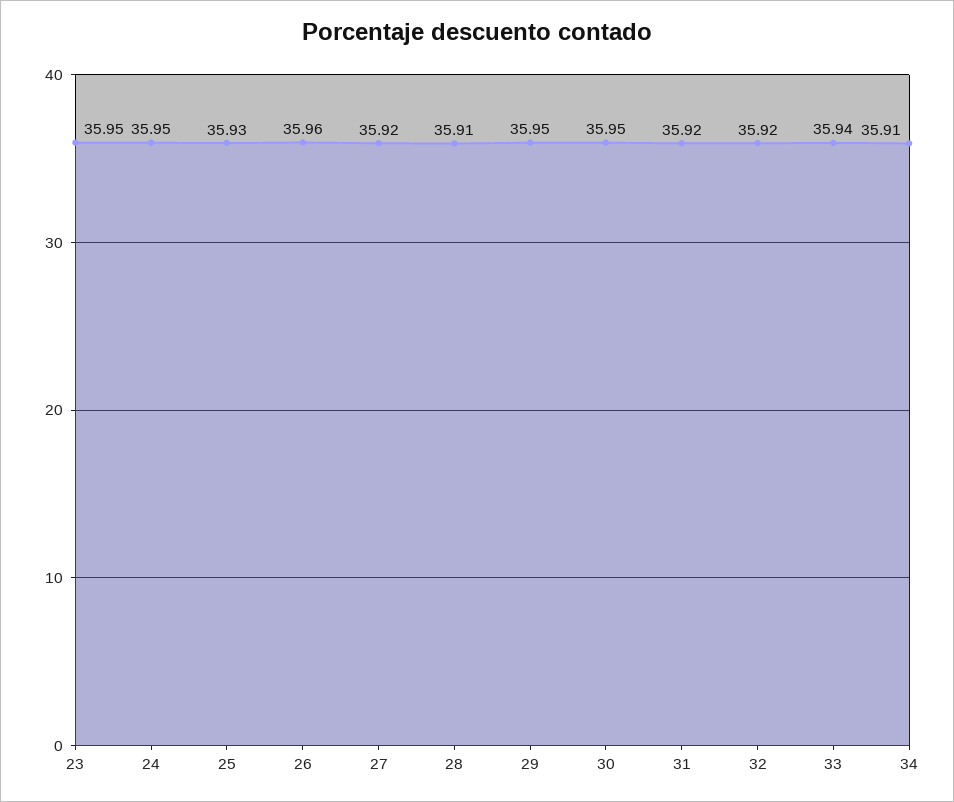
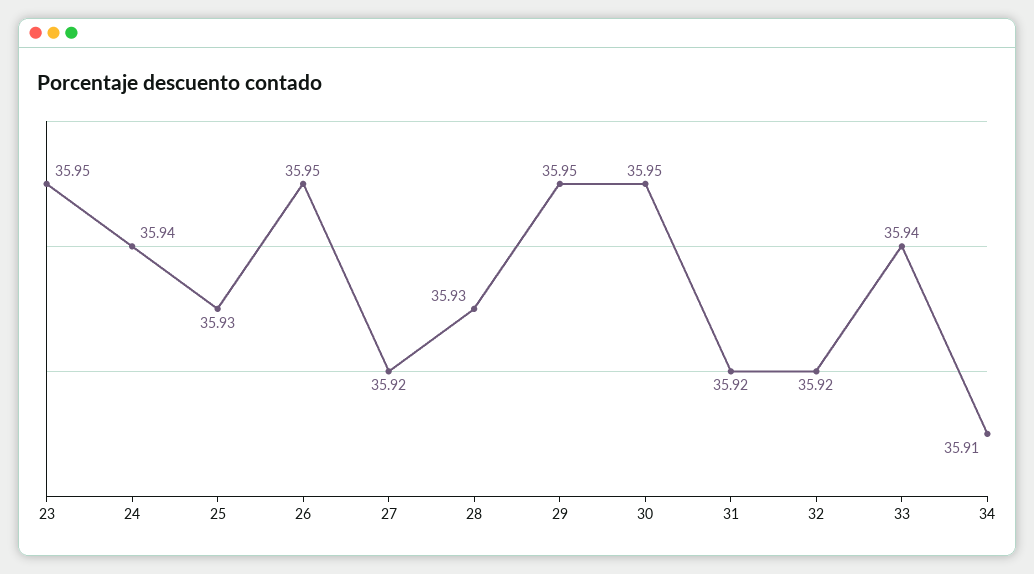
  {
    "23": 35.95,
-   "24": 35.95,
+   "24": 35.94,
    "25": 35.93,
-   "26": 35.96,
+   "26": 35.95,
    "27": 35.92,
-   "28": 35.91,
+   "28": 35.93,
    "29": 35.95,
    "30": 35.95,
    "31": 35.92,
    "32": 35.92,
    "33": 35.94,
    "34": 35.91
  }

